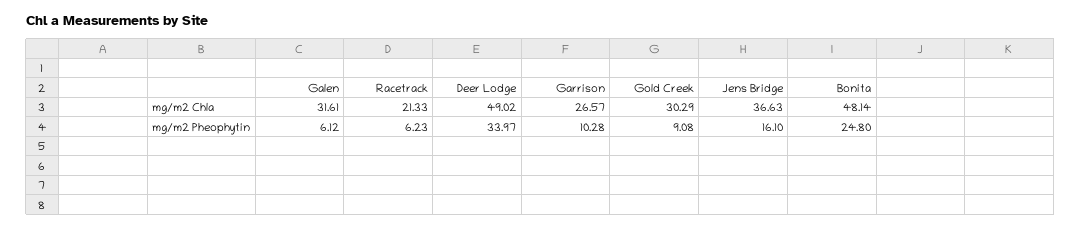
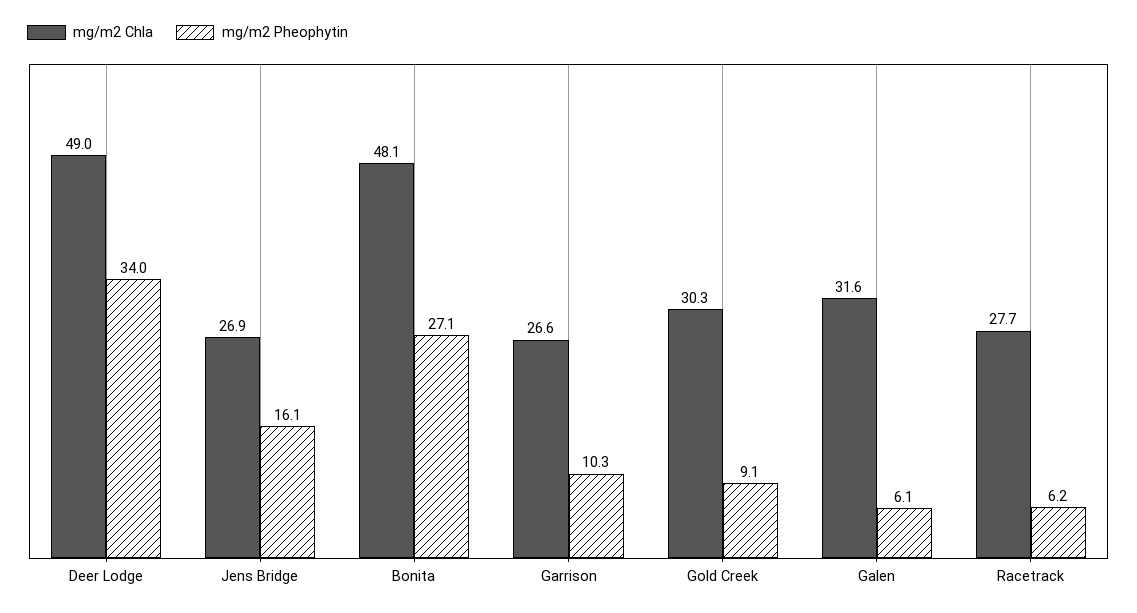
  {
    "mg/m2 Chla": {
      "Galen": 31.61,
-     "Racetrack": 21.33,
+     "Racetrack": 27.7,
      "Deer Lodge": 49.02,
      "Garrison": 26.57,
      "Gold Creek": 30.29,
-     "Jens Bridge": 36.63,
+     "Jens Bridge": 26.9,
      "Bonita": 48.14
    },
    "mg/m2 Pheophytin": {
      "Galen": 6.12,
      "Racetrack": 6.23,
      "Deer Lodge": 33.97,
      "Garrison": 10.28,
      "Gold Creek": 9.08,
      "Jens Bridge": 16.1,
-     "Bonita": 24.8
+     "Bonita": 27.1
    }
  }

